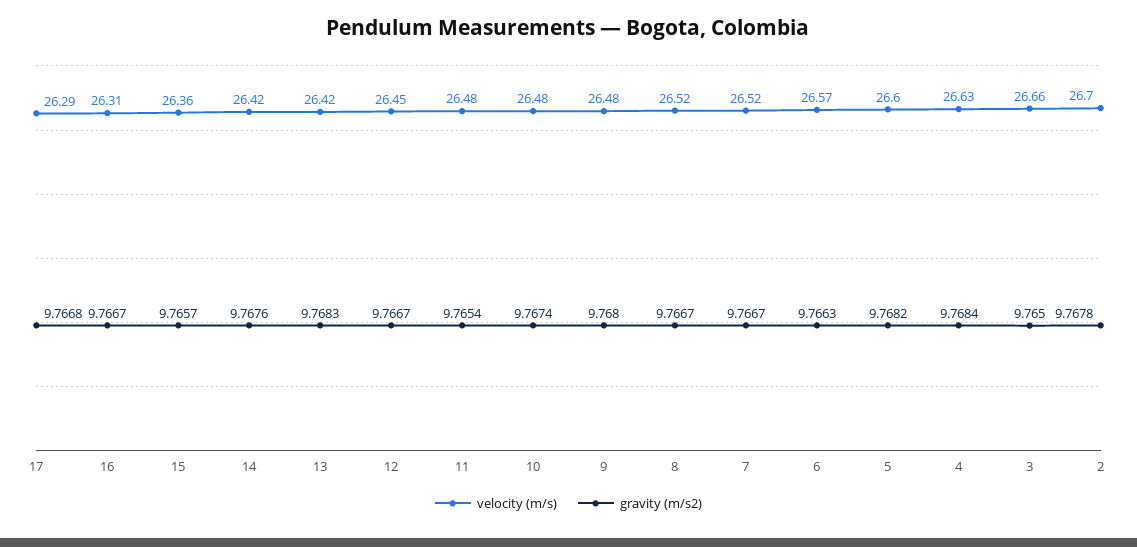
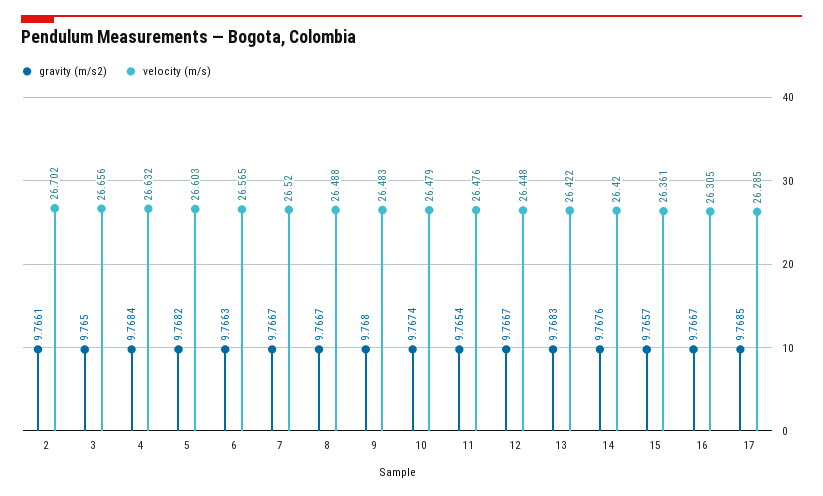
  {
    "velocity (m/s)": {
      "17": 26.285,
      "16": 26.305,
      "15": 26.361,
      "14": 26.42,
      "13": 26.422,
      "12": 26.448,
      "11": 26.476,
      "10": 26.479,
      "9": 26.483,
-     "8": 26.52,
+     "8": 26.488,
      "7": 26.52,
      "6": 26.565,
      "5": 26.603,
      "4": 26.632,
      "3": 26.656,
      "2": 26.702
    },
    "gravity (m/s2)": {
-     "17": 9.7668,
+     "17": 9.7685,
      "16": 9.7667,
      "15": 9.7657,
      "14": 9.7676,
      "13": 9.7683,
      "12": 9.7667,
      "11": 9.7654,
      "10": 9.7674,
      "9": 9.768,
      "8": 9.7667,
      "7": 9.7667,
      "6": 9.7663,
      "5": 9.7682,
      "4": 9.7684,
      "3": 9.765,
-     "2": 9.7678
+     "2": 9.7661
    }
  }

